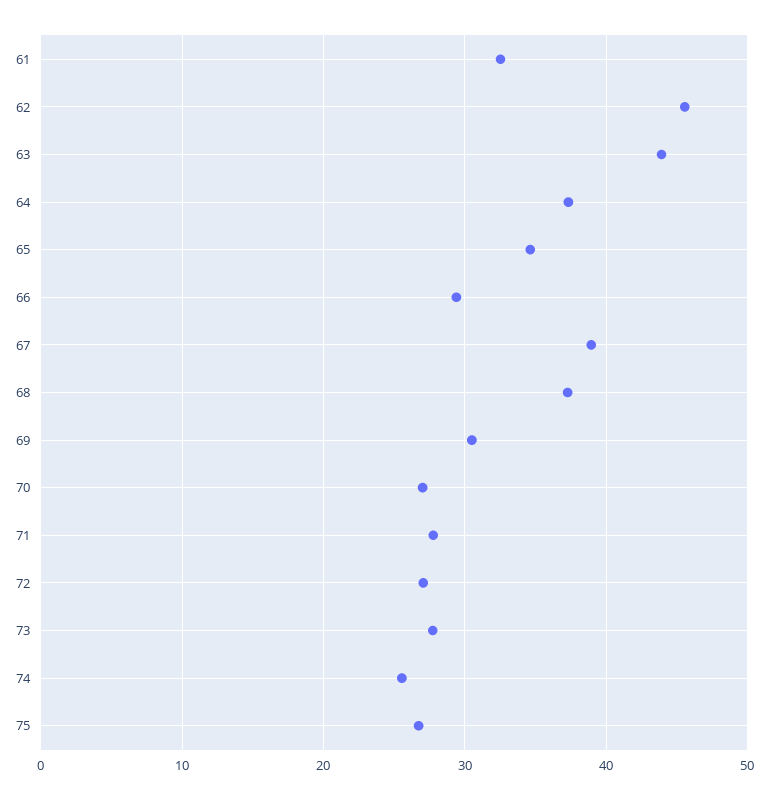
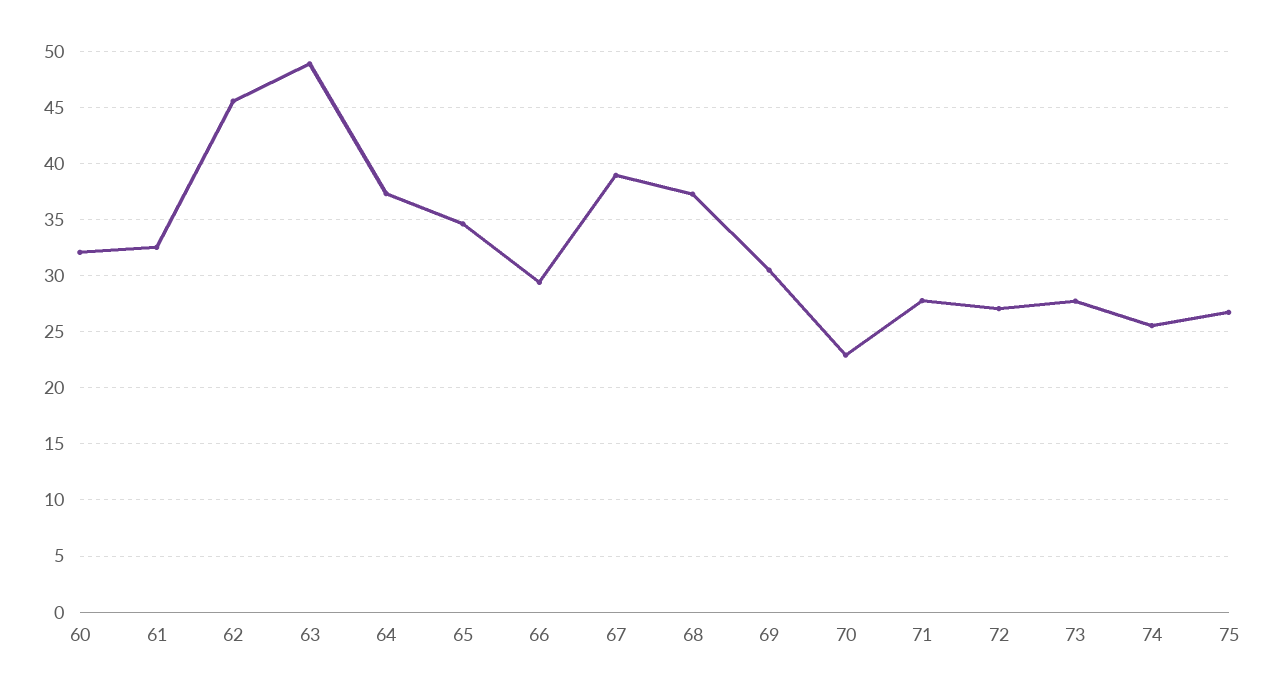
  {
    "61": 33,
    "62": 46,
-   "63": 44,
+   "63": 49,
    "64": 37,
    "65": 35,
    "66": 29,
    "67": 39,
    "68": 37,
    "69": 31,
-   "70": 27,
+   "70": 23,
    "71": 28,
    "72": 27,
    "73": 28,
    "74": 26,
-   "75": 27
+   "75": 27,
+   "60": 32
  }

